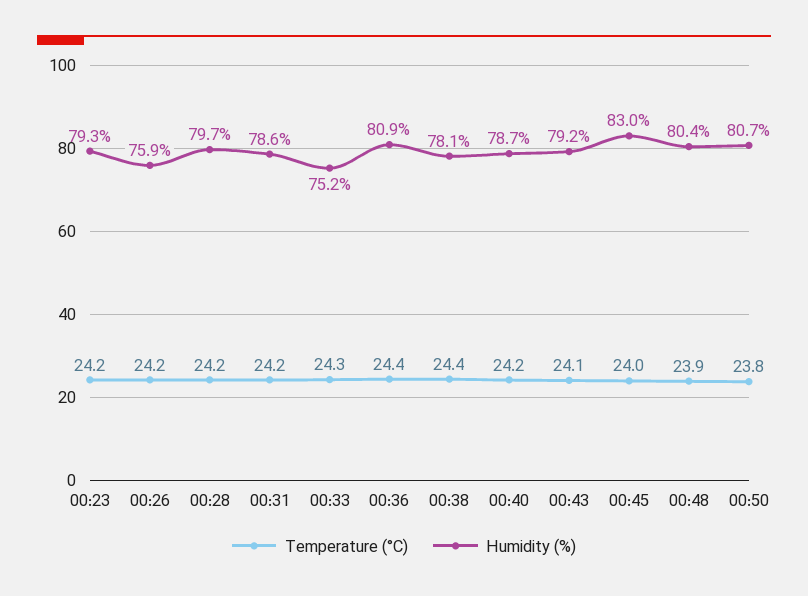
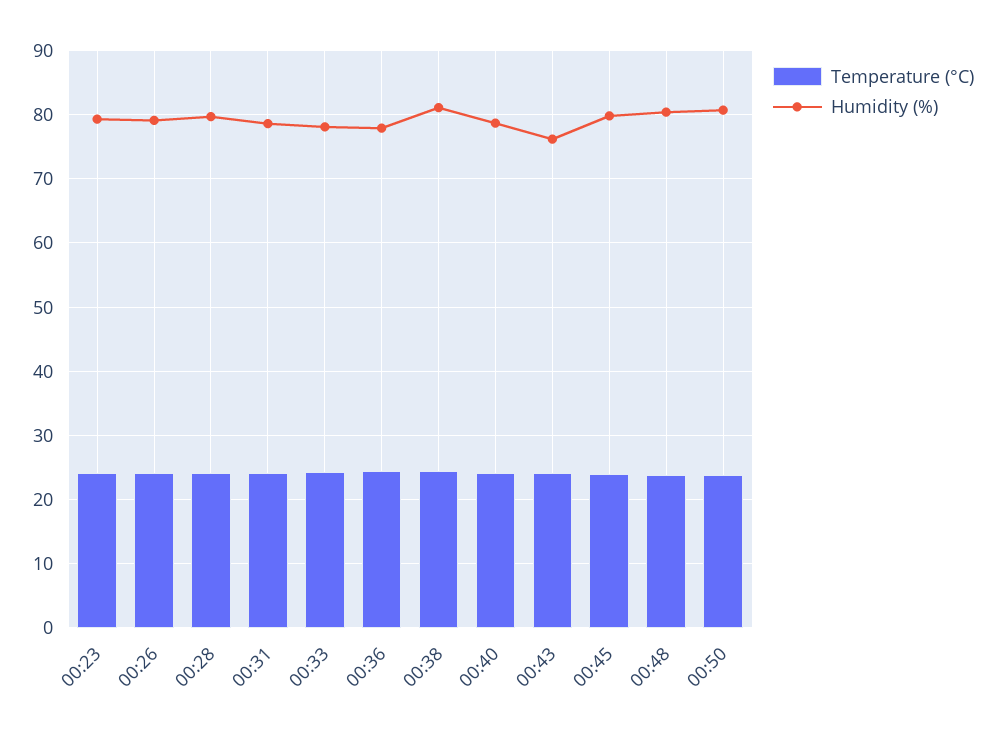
  {
    "Temperature (°C)": {
      "00:23": 24.2,
      "00:26": 24.2,
      "00:28": 24.2,
      "00:31": 24.2,
      "00:33": 24.3,
      "00:36": 24.4,
      "00:38": 24.4,
      "00:40": 24.2,
      "00:43": 24.1,
      "00:45": 24,
      "00:48": 23.9,
      "00:50": 23.8
    },
    "Humidity (%)": {
      "00:23": 79.3,
-     "00:26": 75.9,
+     "00:26": 79,
      "00:28": 79.7,
      "00:31": 78.6,
-     "00:33": 75.2,
+     "00:33": 78,
-     "00:36": 80.9,
+     "00:36": 78,
-     "00:38": 78.1,
+     "00:38": 81,
      "00:40": 78.7,
-     "00:43": 79.2,
+     "00:43": 76,
-     "00:45": 83,
+     "00:45": 80,
      "00:48": 80.4,
      "00:50": 80.7
    }
  }

